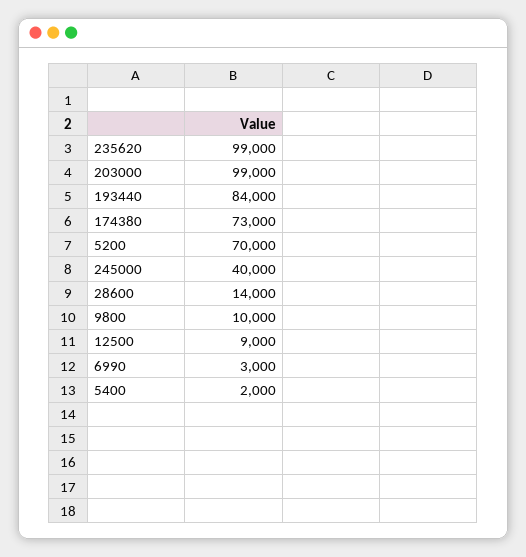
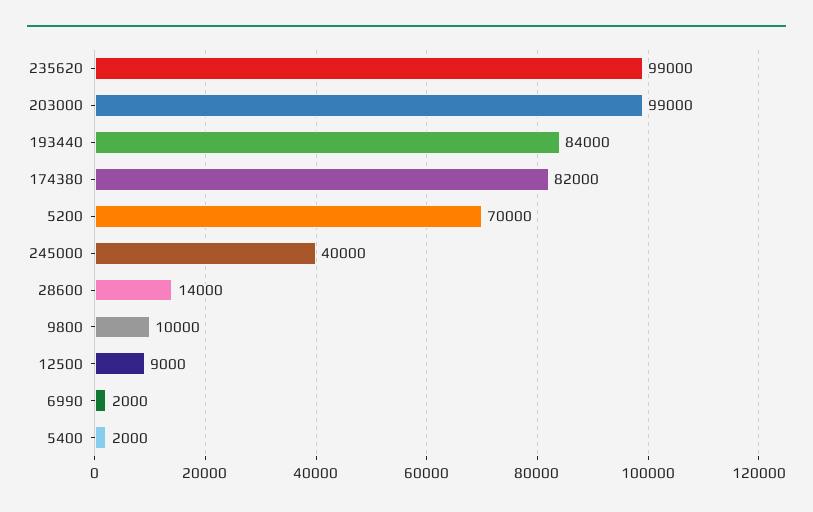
  {
    "235620": 99000,
    "203000": 99000,
    "193440": 84000,
-   "174380": 73000,
+   "174380": 82000,
    "5200": 70000,
    "245000": 40000,
    "28600": 14000,
    "9800": 10000,
    "12500": 9000,
-   "6990": 3000,
+   "6990": 2000,
    "5400": 2000
  }

